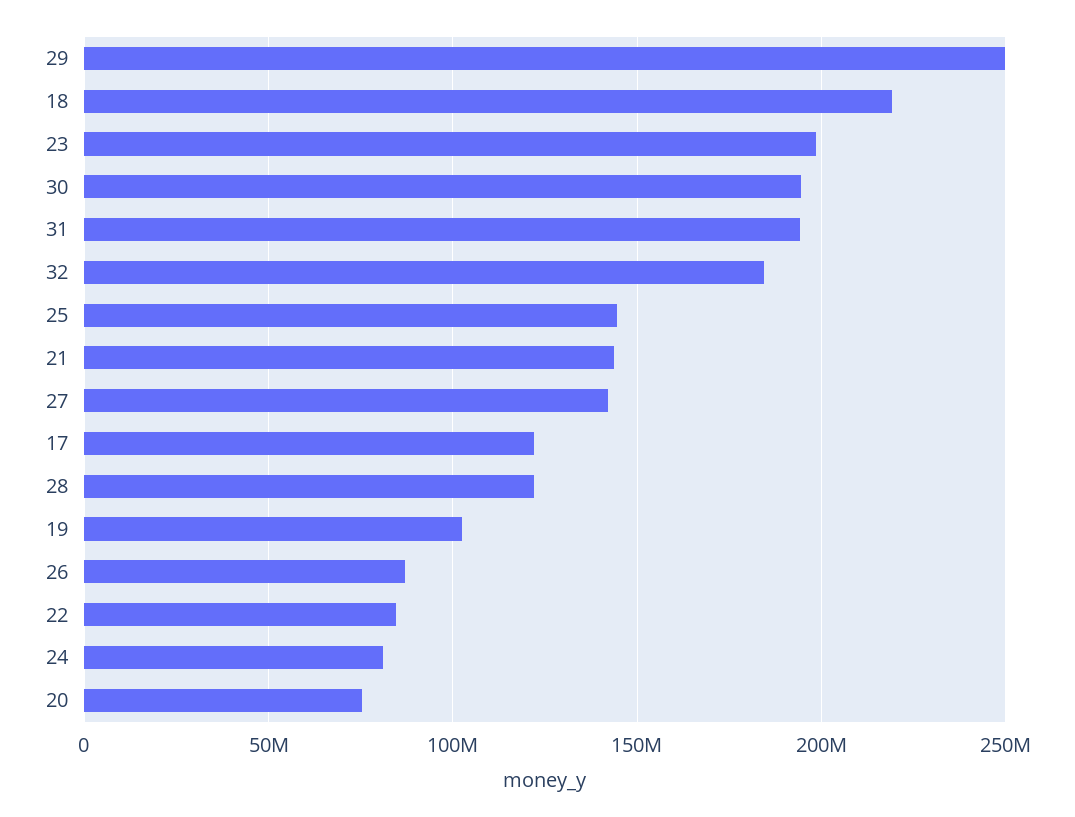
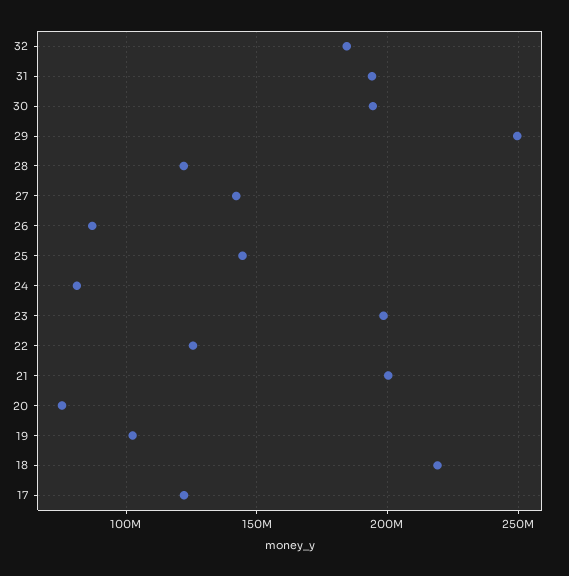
  {
    "29": 250000000,
    "18": 220000000,
    "23": 200000000,
    "30": 195000000,
    "31": 195000000,
    "32": 185000000,
    "25": 145000000,
-   "21": 145000000,
+   "21": 200000000,
    "27": 140000000,
    "17": 120000000,
    "28": 120000000,
    "19": 100000000,
    "26": 85000000,
-   "22": 85000000,
+   "22": 125000000,
    "24": 80000000,
    "20": 75000000
  }

